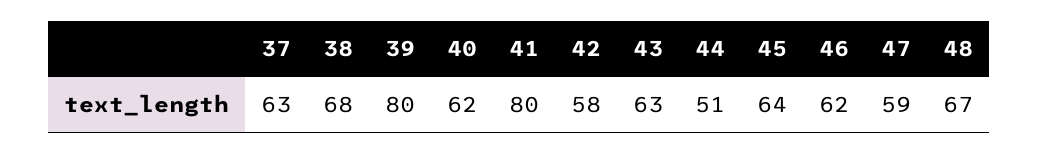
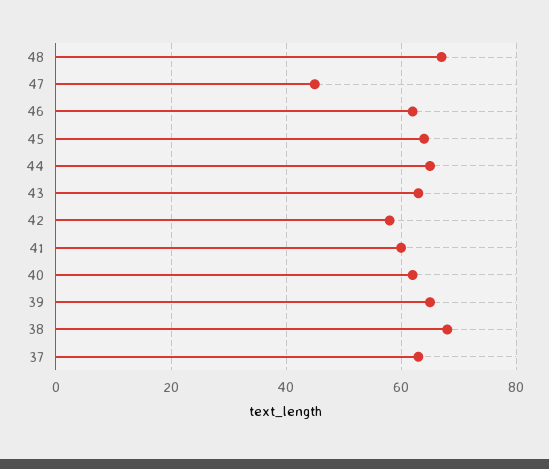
  {
    "37": 63,
    "38": 68,
-   "39": 80,
+   "39": 65,
    "40": 62,
-   "41": 80,
+   "41": 60,
    "42": 58,
    "43": 63,
-   "44": 51,
+   "44": 65,
    "45": 64,
    "46": 62,
-   "47": 59,
+   "47": 45,
    "48": 67
  }

